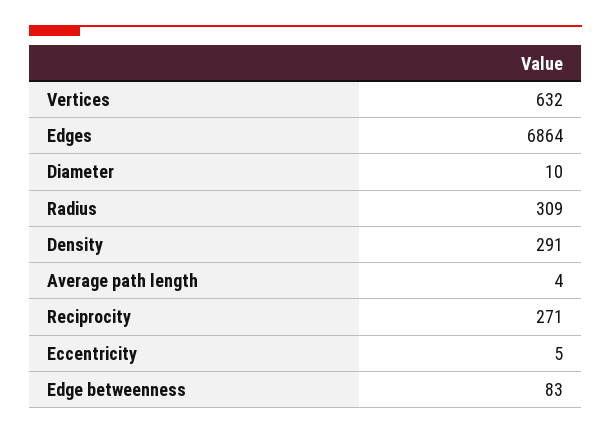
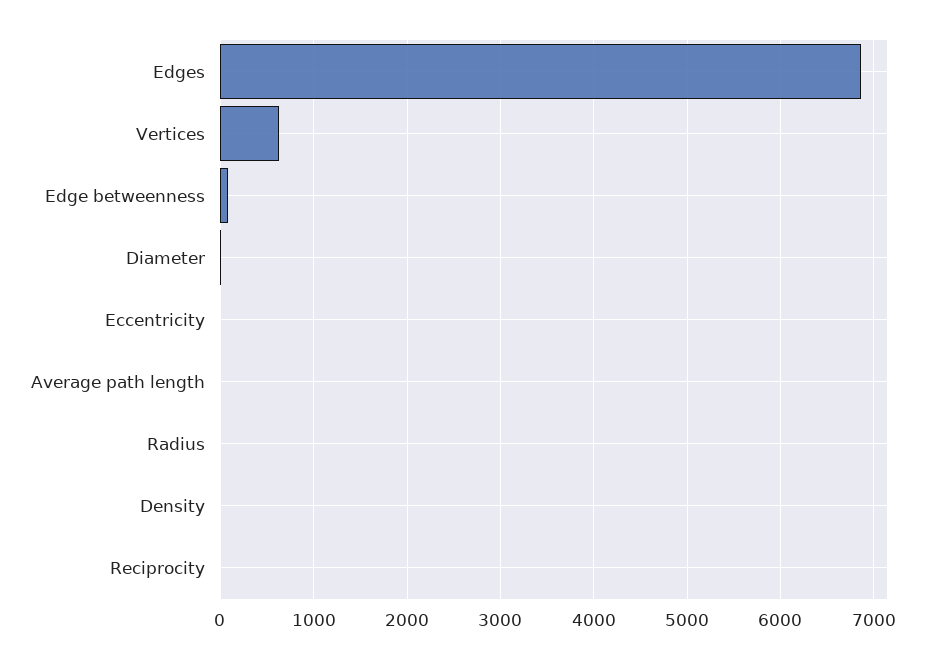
  {
    "Vertices": 632,
    "Edges": 6864,
    "Diameter": 10,
-   "Radius": 309,
+   "Radius": 0,
-   "Density": 291,
+   "Density": 0,
    "Average path length": 4,
-   "Reciprocity": 271,
+   "Reciprocity": 0,
    "Eccentricity": 5,
    "Edge betweenness": 83
  }

